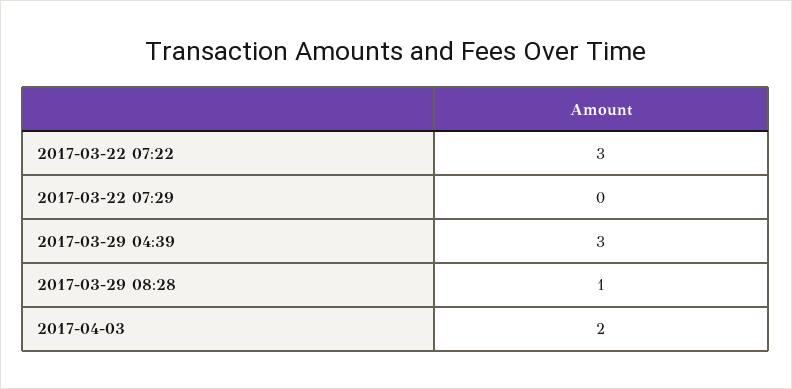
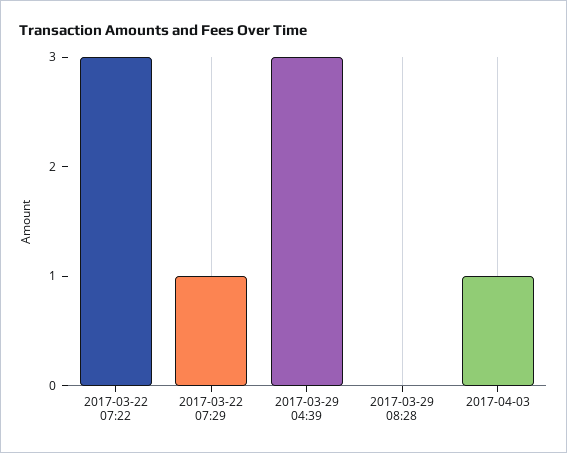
  {
    "2017-03-22 07:22": 3,
-   "2017-03-22 07:29": 0,
+   "2017-03-22 07:29": 1,
    "2017-03-29 04:39": 3,
-   "2017-03-29 08:28": 1,
+   "2017-03-29 08:28": 0,
-   "2017-04-03": 2
+   "2017-04-03": 1
  }

